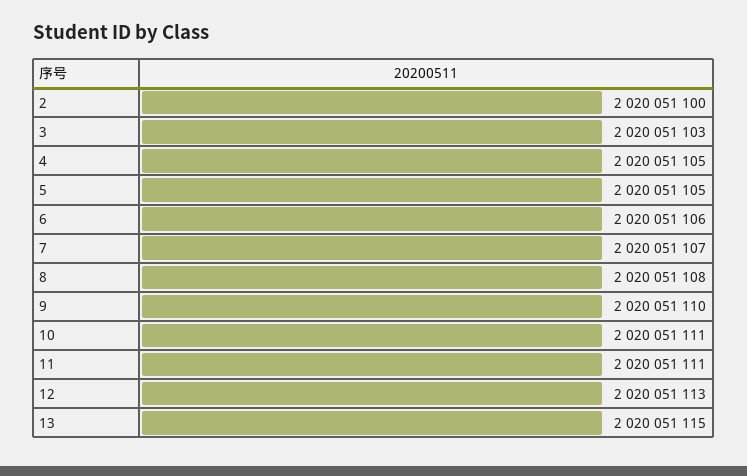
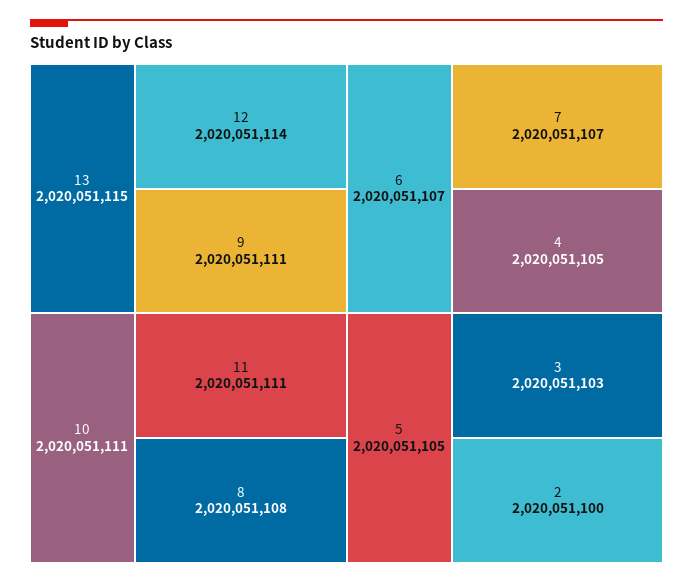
  {
    "2": 2020051100,
    "3": 2020051103,
    "4": 2020051105,
    "5": 2020051105,
-   "6": 2020051106,
+   "6": 2020051107,
    "7": 2020051107,
    "8": 2020051108,
-   "9": 2020051110,
+   "9": 2020051111,
    "10": 2020051111,
    "11": 2020051111,
-   "12": 2020051113,
+   "12": 2020051114,
    "13": 2020051115
  }

